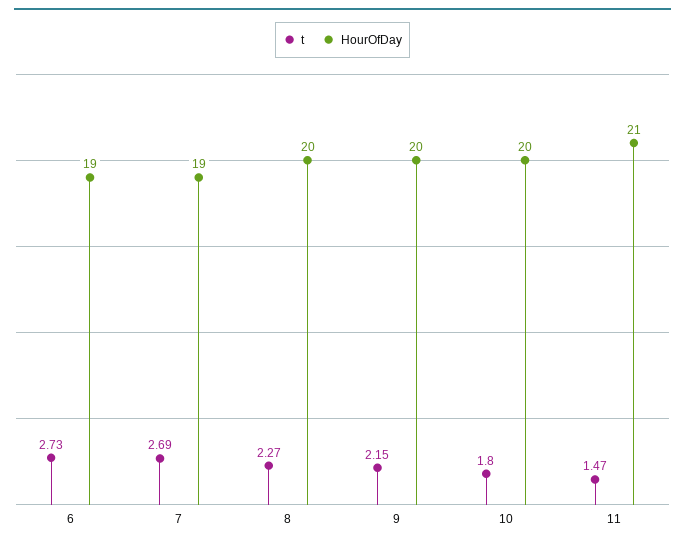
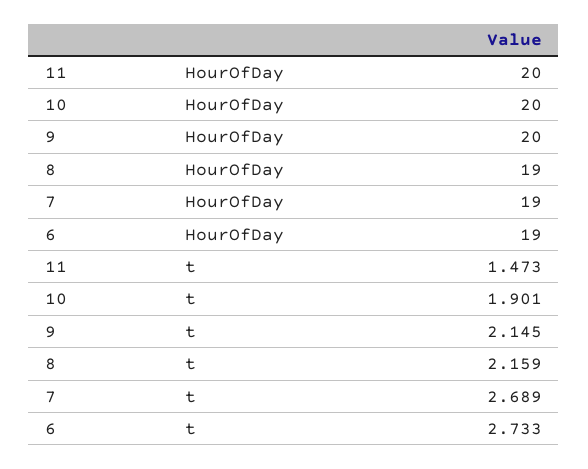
  {
    "t": {
      "6": 2.733,
      "7": 2.689,
-     "8": 2.27,
+     "8": 2.159,
      "9": 2.145,
-     "10": 1.8,
+     "10": 1.901,
      "11": 1.473
    },
    "HourOfDay": {
      "6": 19,
      "7": 19,
-     "8": 20,
+     "8": 19,
      "9": 20,
      "10": 20,
-     "11": 21
+     "11": 20
    }
  }

